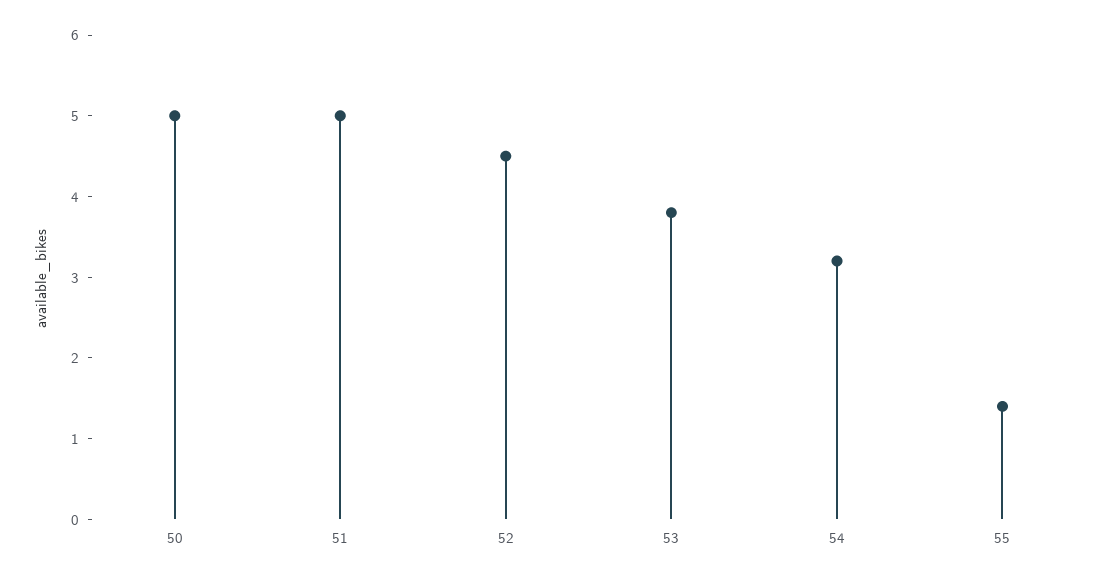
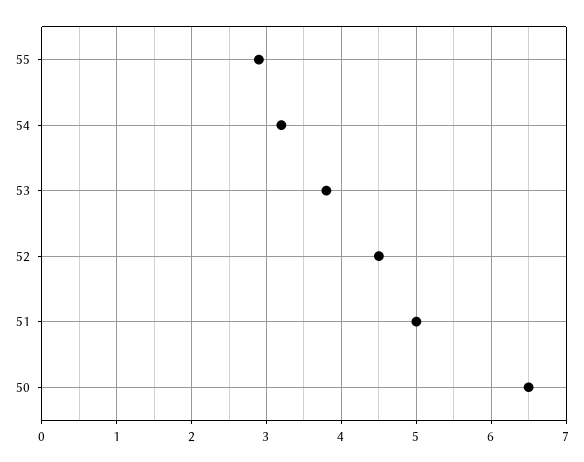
  {
-   "50": 5,
+   "50": 6.5,
    "51": 5,
    "52": 4.5,
    "53": 3.8,
    "54": 3.2,
-   "55": 1.4
+   "55": 2.9
  }

